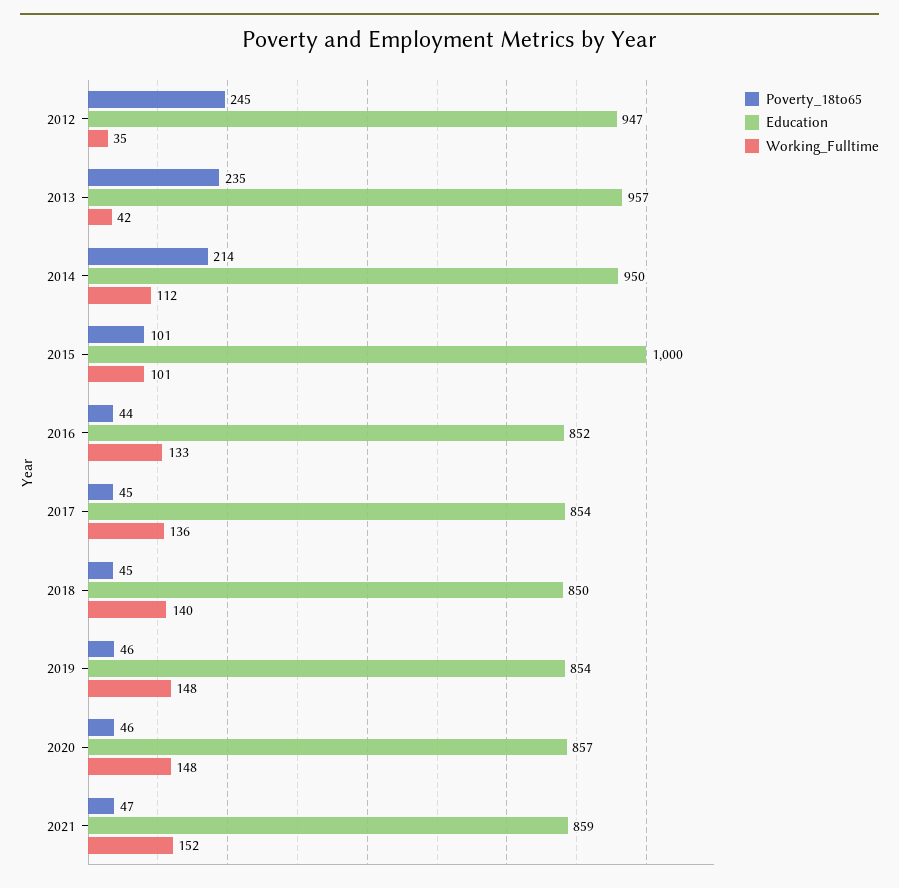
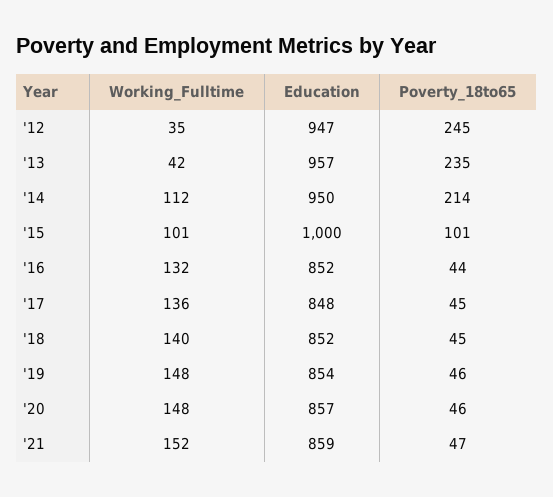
  {
    "Poverty_18to65": {
      "2012": 245,
      "2013": 235,
      "2014": 214,
      "2015": 101,
      "2016": 44,
      "2017": 45,
      "2018": 45,
      "2019": 46,
      "2020": 46,
      "2021": 47
    },
    "Education": {
      "2012": 947,
      "2013": 957,
      "2014": 950,
      "2015": 1000,
      "2016": 852,
-     "2017": 854,
+     "2017": 848,
-     "2018": 850,
+     "2018": 852,
      "2019": 854,
      "2020": 857,
      "2021": 859
    },
    "Working_Fulltime": {
      "2012": 35,
      "2013": 42,
      "2014": 112,
      "2015": 101,
-     "2016": 133,
+     "2016": 132,
      "2017": 136,
      "2018": 140,
      "2019": 148,
      "2020": 148,
      "2021": 152
    }
  }

